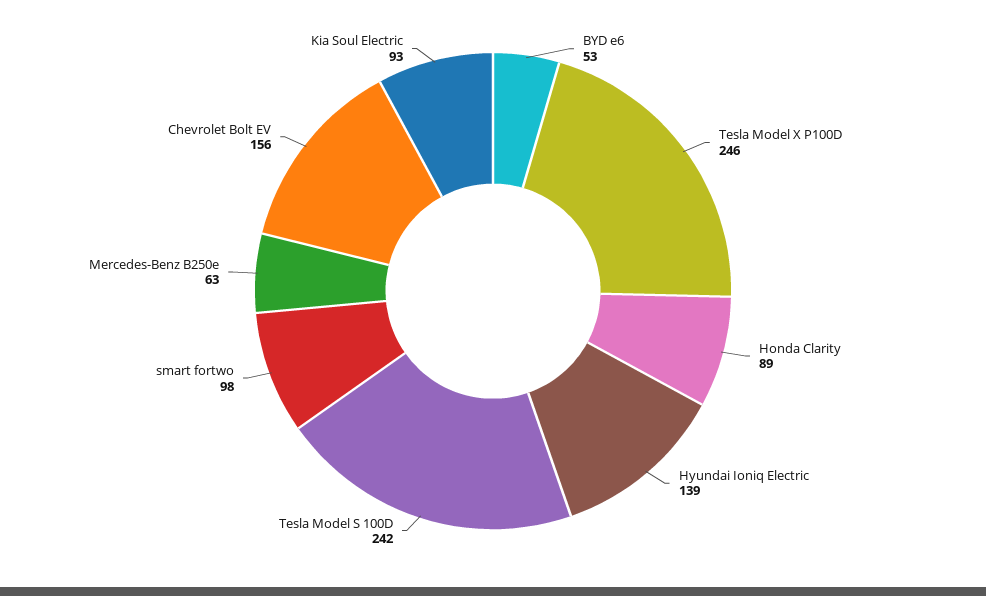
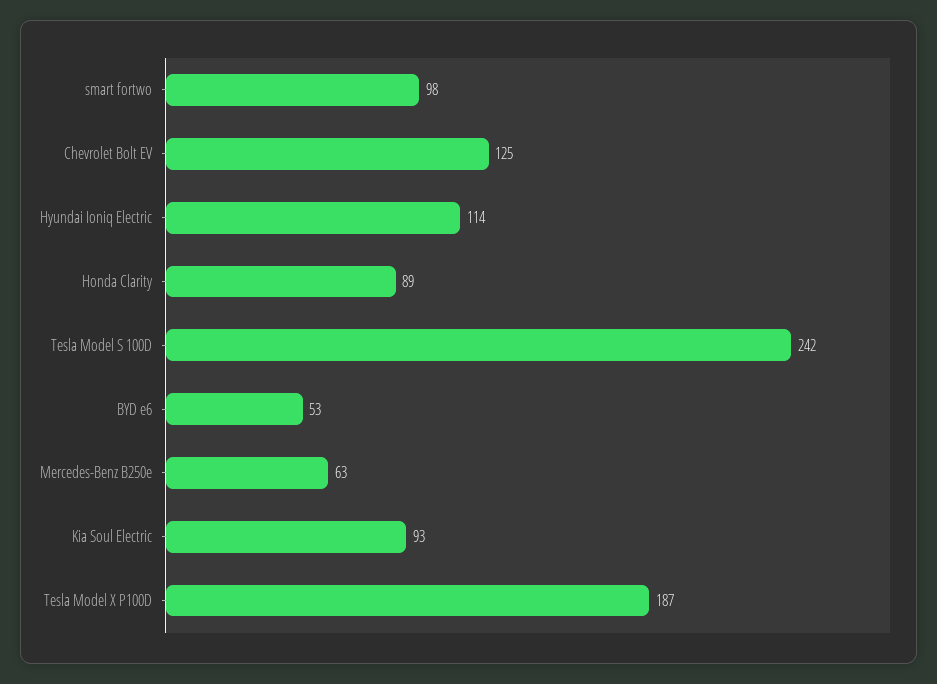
  {
    "BYD e6": 53,
-   "Tesla Model X P100D": 246,
+   "Tesla Model X P100D": 187,
    "Honda Clarity": 89,
-   "Hyundai Ioniq Electric": 139,
+   "Hyundai Ioniq Electric": 114,
    "Tesla Model S 100D": 242,
    "smart fortwo": 98,
    "Mercedes-Benz B250e": 63,
-   "Chevrolet Bolt EV": 156,
+   "Chevrolet Bolt EV": 125,
    "Kia Soul Electric": 93
  }

